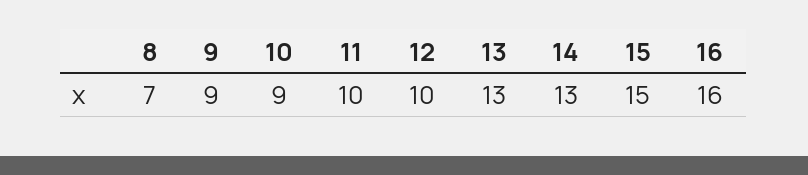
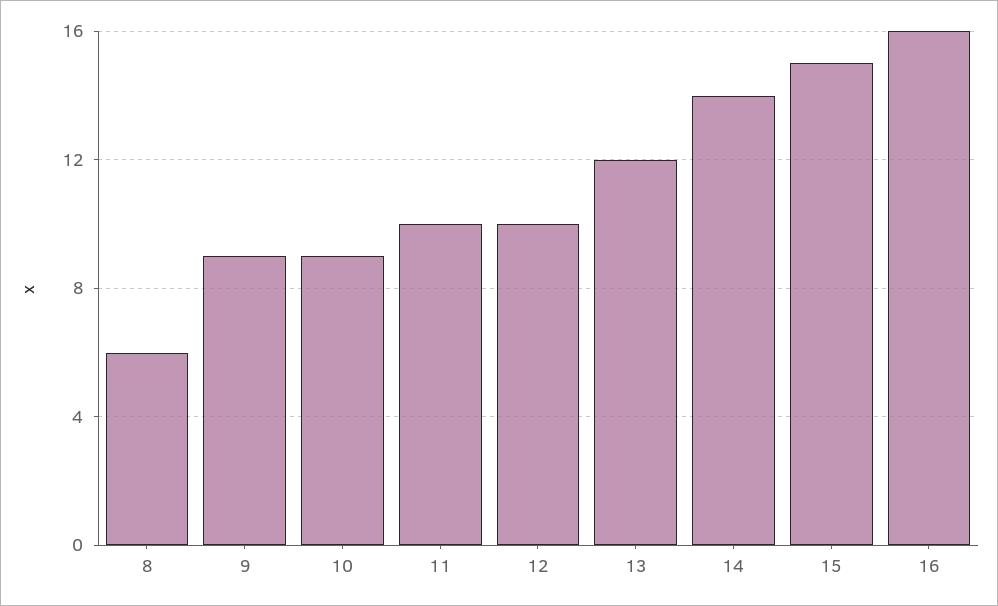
  {
-   "8": 7,
+   "8": 6,
    "9": 9,
    "10": 9,
    "11": 10,
    "12": 10,
-   "13": 13,
+   "13": 12,
-   "14": 13,
+   "14": 14,
    "15": 15,
    "16": 16
  }

